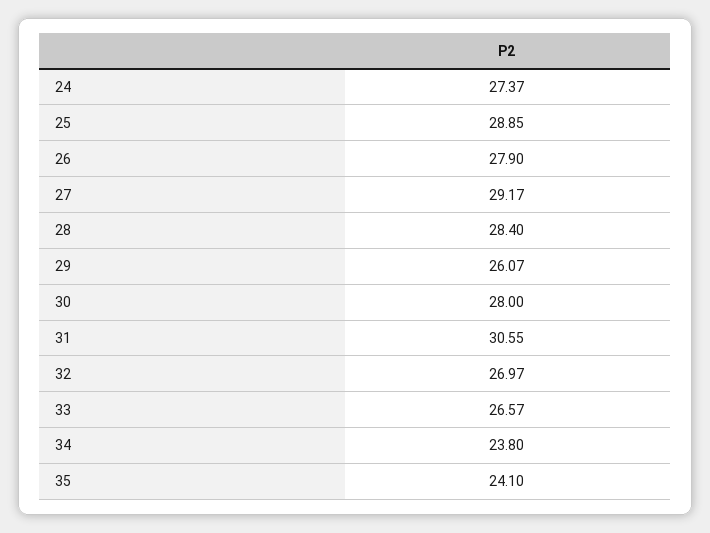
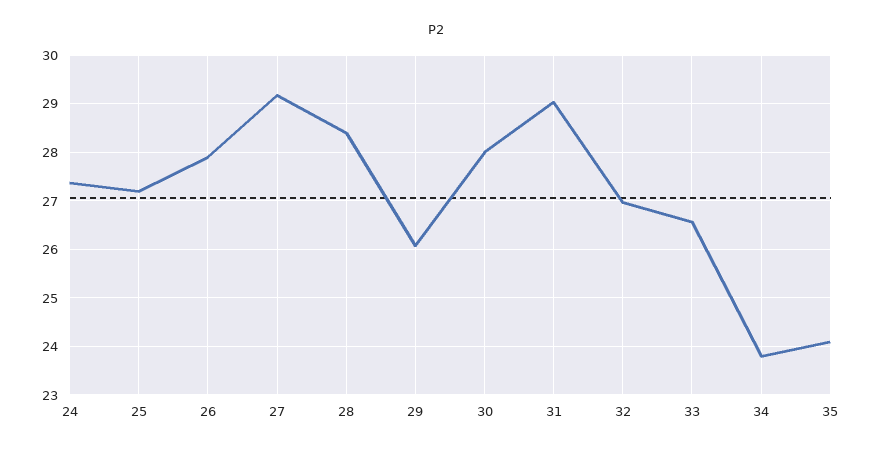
  {
    "24": 27.37,
-   "25": 28.85,
+   "25": 27.2,
    "26": 27.9,
    "27": 29.17,
    "28": 28.4,
    "29": 26.07,
    "30": 28,
-   "31": 30.55,
+   "31": 29,
    "32": 26.97,
    "33": 26.57,
    "34": 23.8,
    "35": 24.1
  }

